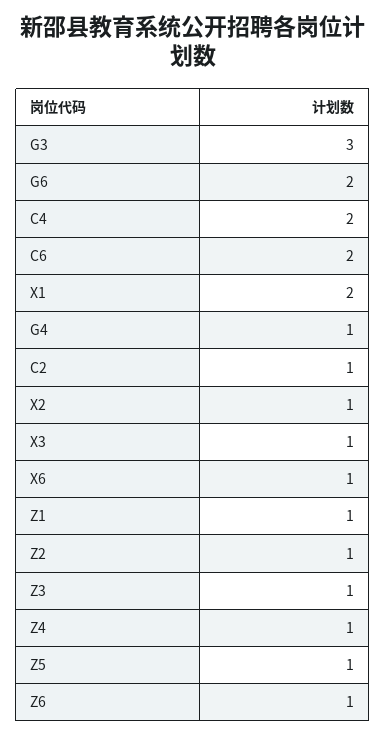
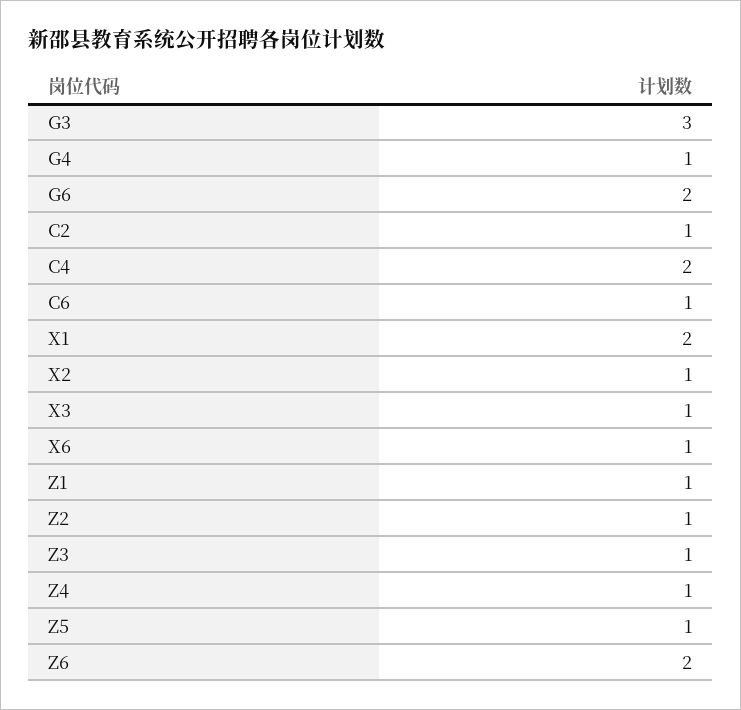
  {
    "G3": 3,
    "G6": 2,
    "C4": 2,
-   "C6": 2,
+   "C6": 1,
    "X1": 2,
    "G4": 1,
    "C2": 1,
    "X2": 1,
    "X3": 1,
    "X6": 1,
    "Z1": 1,
    "Z2": 1,
    "Z3": 1,
    "Z4": 1,
    "Z5": 1,
-   "Z6": 1
+   "Z6": 2
  }

